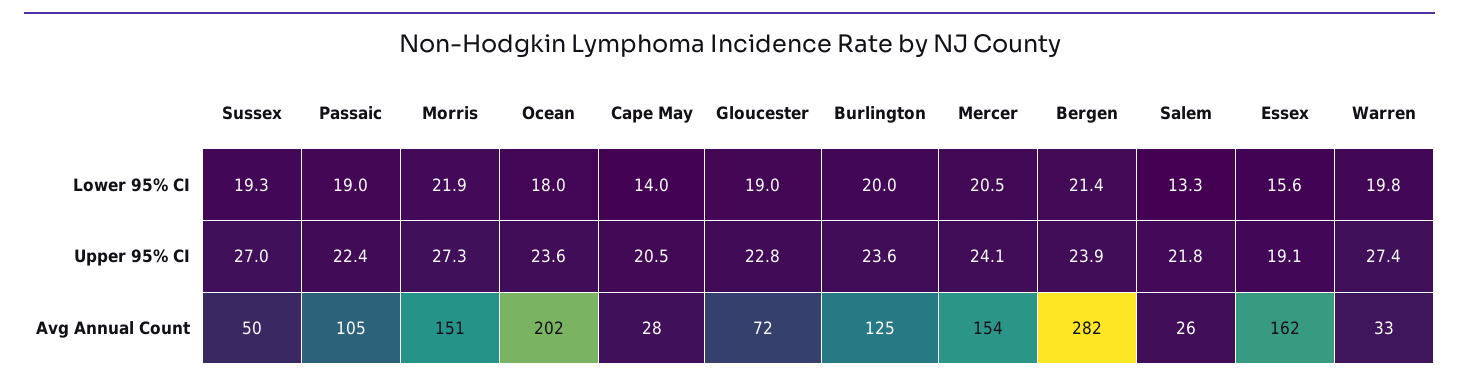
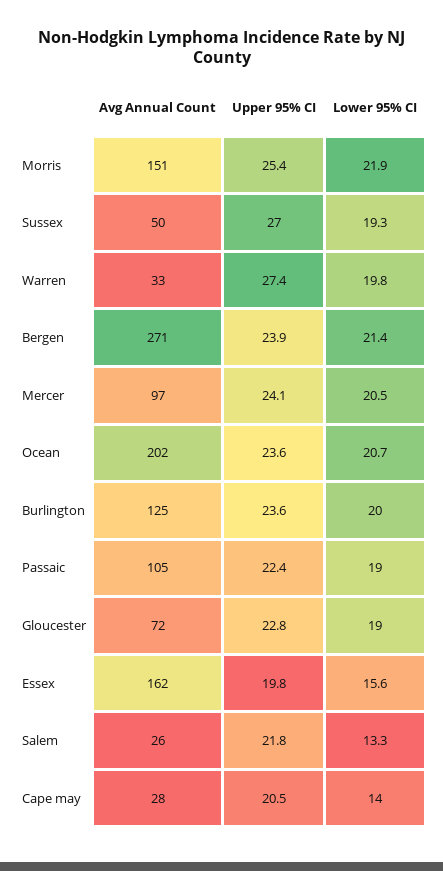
  {
    "Sussex": {
      "Lower 95% CI": 19.3,
      "Upper 95% CI": 27,
      "Avg Annual Count": 50
    },
    "Passaic": {
      "Lower 95% CI": 19,
      "Upper 95% CI": 22.4,
      "Avg Annual Count": 105
    },
    "Morris": {
      "Lower 95% CI": 21.9,
-     "Upper 95% CI": 27.3,
+     "Upper 95% CI": 25.4,
      "Avg Annual Count": 151
    },
    "Ocean": {
-     "Lower 95% CI": 18,
+     "Lower 95% CI": 20.7,
      "Upper 95% CI": 23.6,
      "Avg Annual Count": 202
    },
    "Cape May": {
      "Lower 95% CI": 14,
      "Upper 95% CI": 20.5,
      "Avg Annual Count": 28
    },
    "Gloucester": {
      "Lower 95% CI": 19,
      "Upper 95% CI": 22.8,
      "Avg Annual Count": 72
    },
    "Burlington": {
      "Lower 95% CI": 20,
      "Upper 95% CI": 23.6,
      "Avg Annual Count": 125
    },
    "Mercer": {
      "Lower 95% CI": 20.5,
      "Upper 95% CI": 24.1,
-     "Avg Annual Count": 154
+     "Avg Annual Count": 97
    },
    "Bergen": {
      "Lower 95% CI": 21.4,
      "Upper 95% CI": 23.9,
-     "Avg Annual Count": 282
+     "Avg Annual Count": 271
    },
    "Salem": {
      "Lower 95% CI": 13.3,
      "Upper 95% CI": 21.8,
      "Avg Annual Count": 26
    },
    "Essex": {
      "Lower 95% CI": 15.6,
-     "Upper 95% CI": 19.1,
+     "Upper 95% CI": 19.8,
      "Avg Annual Count": 162
    },
    "Warren": {
      "Lower 95% CI": 19.8,
      "Upper 95% CI": 27.4,
      "Avg Annual Count": 33
    }
  }

